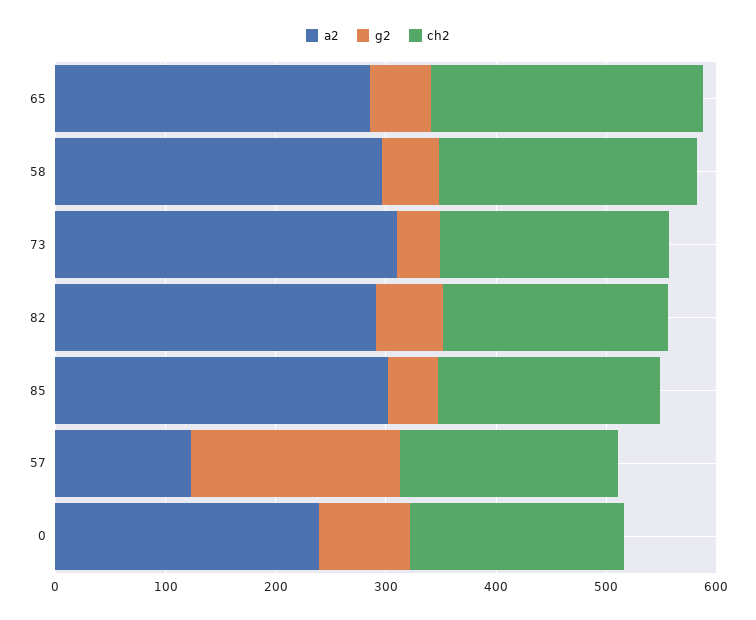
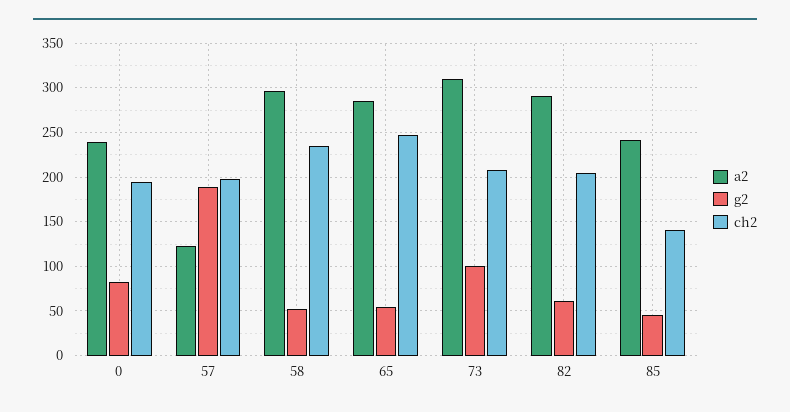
  {
    "a2": {
      "65": 290,
      "58": 300,
      "73": 310,
      "82": 290,
-     "85": 300,
+     "85": 240,
      "57": 120,
      "0": 240
    },
    "g2": {
      "65": 60,
      "58": 50,
-     "73": 40,
+     "73": 100,
      "82": 60,
      "85": 50,
      "57": 190,
      "0": 80
    },
    "ch2": {
      "65": 250,
      "58": 230,
      "73": 210,
      "82": 200,
-     "85": 200,
+     "85": 140,
      "57": 200,
      "0": 190
    }
  }

